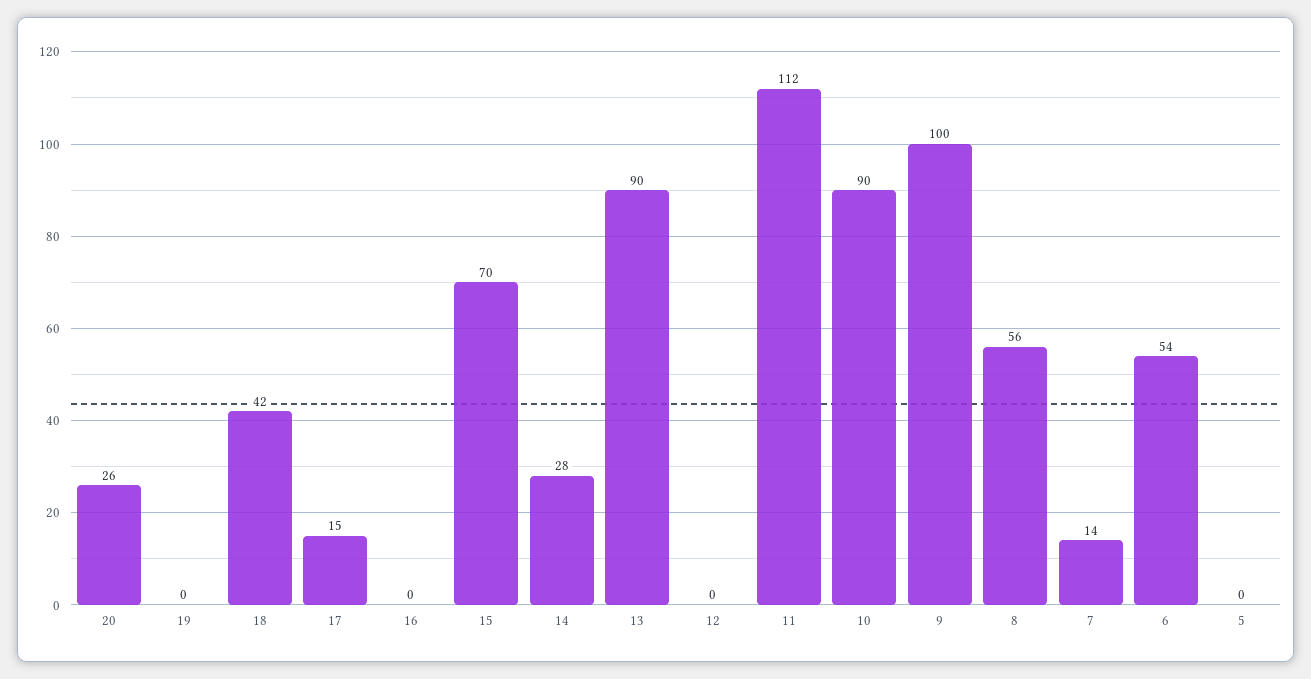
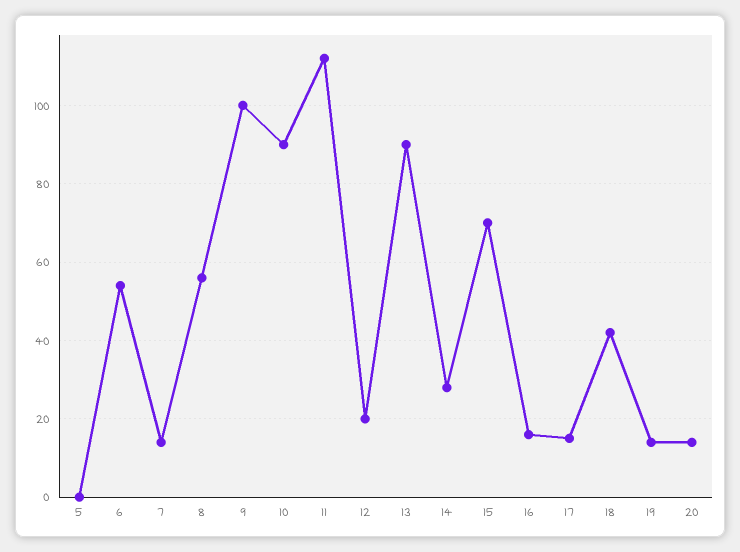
  {
-   "20": 26,
+   "20": 15,
-   "19": 0,
+   "19": 15,
    "18": 42,
    "17": 15,
-   "16": 0,
+   "16": 15,
    "15": 70,
    "14": 28,
    "13": 90,
-   "12": 0,
+   "12": 20,
    "11": 112,
    "10": 90,
    "9": 100,
    "8": 56,
    "7": 14,
    "6": 54,
    "5": 0
  }

